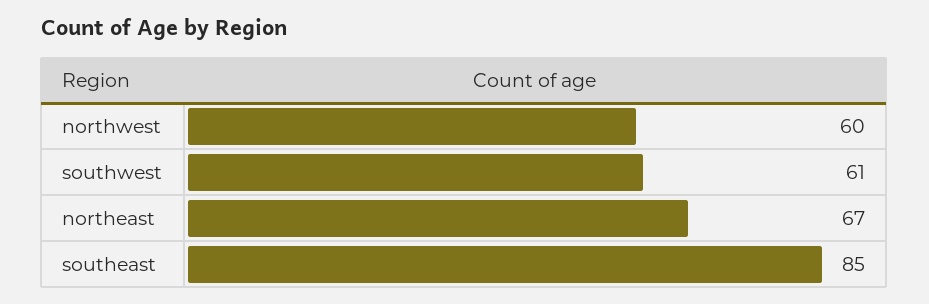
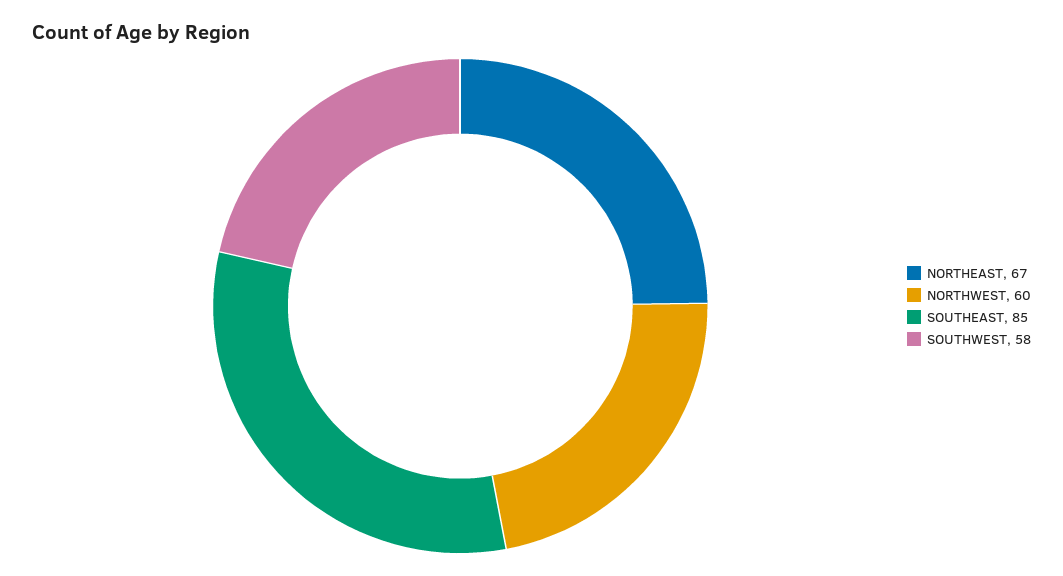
  {
    "northwest": 60,
-   "southwest": 61,
+   "southwest": 58,
    "northeast": 67,
    "southeast": 85
  }

